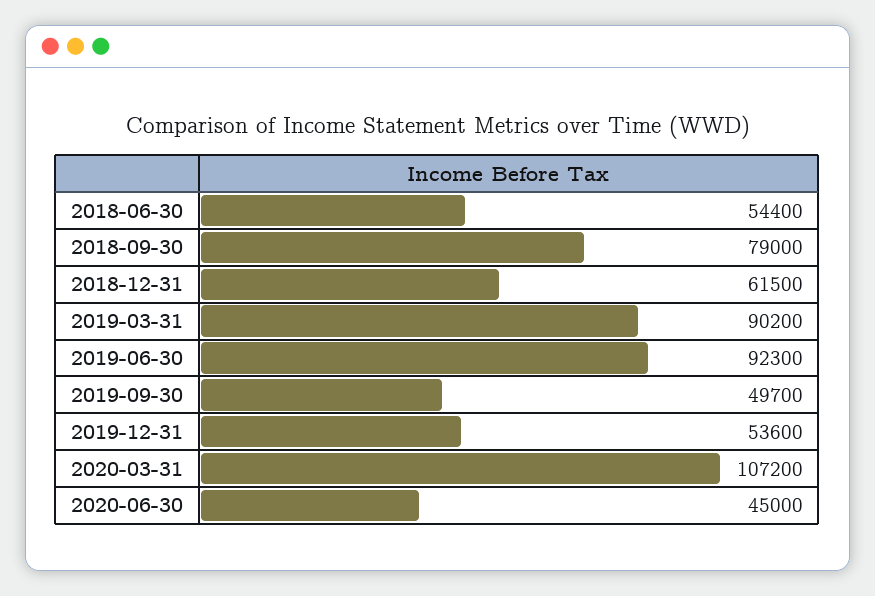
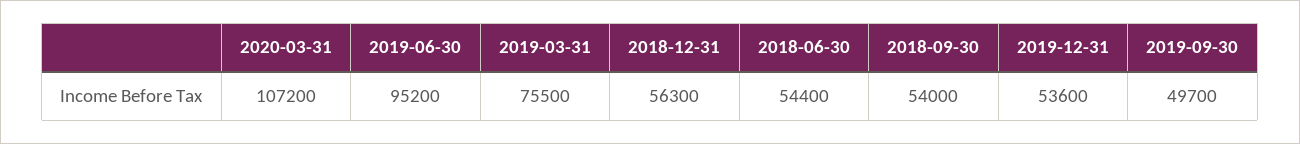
  {
    "2018-06-30": 54400,
-   "2018-09-30": 79000,
+   "2018-09-30": 54000,
-   "2018-12-31": 61500,
+   "2018-12-31": 56300,
-   "2019-03-31": 90200,
+   "2019-03-31": 75500,
-   "2019-06-30": 92300,
+   "2019-06-30": 95200,
    "2019-09-30": 49700,
    "2019-12-31": 53600,
-   "2020-03-31": 107200,
+   "2020-03-31": 107200
-   "2020-06-30": 45000
  }

